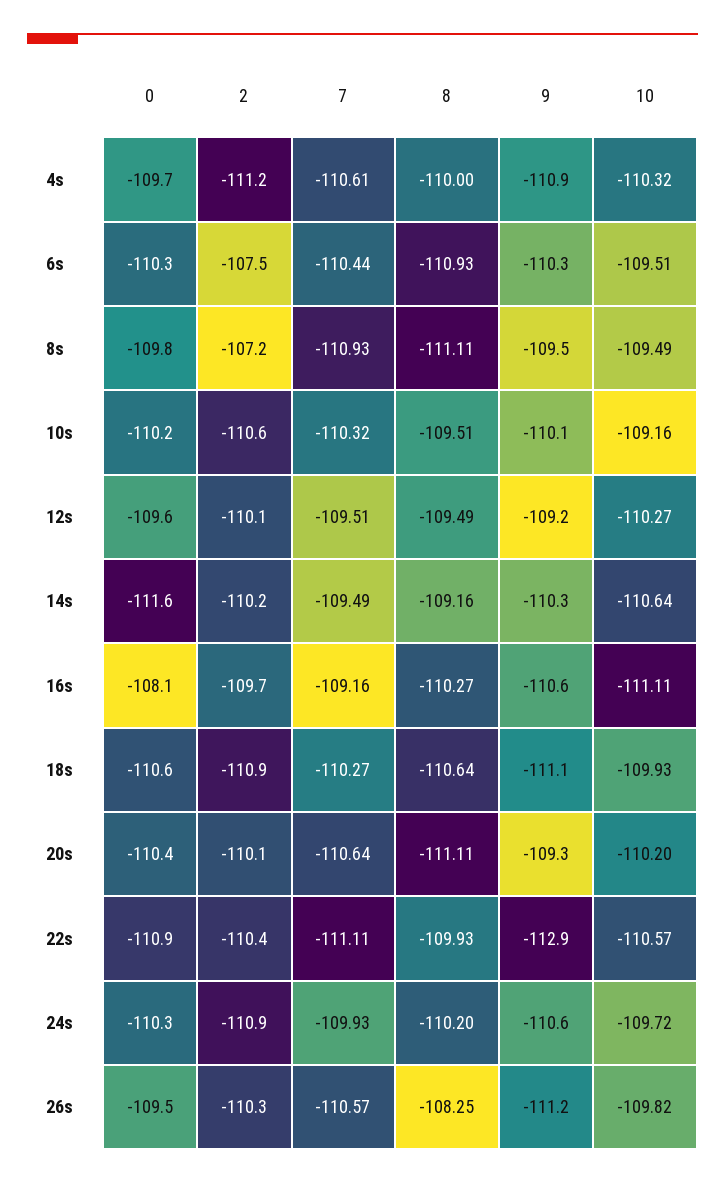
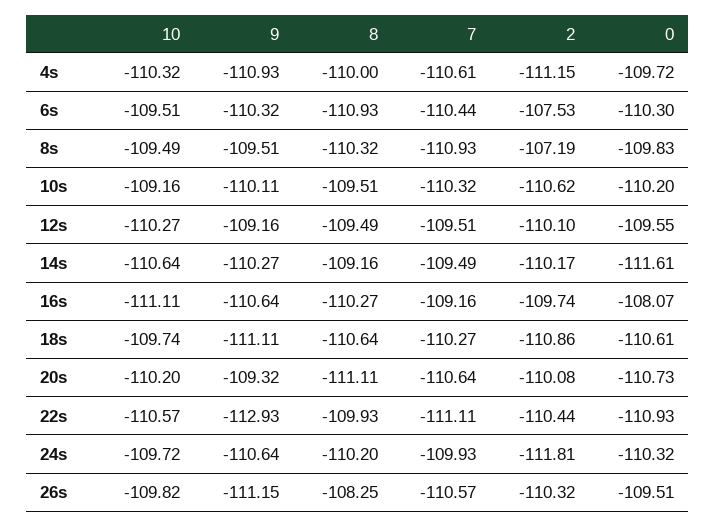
  {
    "0": {
      "4s": -109.72,
      "6s": -110.3,
      "8s": -109.83,
      "10s": -110.2,
      "12s": -109.55,
      "14s": -111.61,
      "16s": -108.07,
      "18s": -110.61,
-     "20s": -110.4,
+     "20s": -110.73,
      "22s": -110.93,
      "24s": -110.32,
      "26s": -109.51
    },
    "2": {
      "4s": -111.15,
      "6s": -107.53,
      "8s": -107.19,
      "10s": -110.62,
      "12s": -110.1,
      "14s": -110.17,
      "16s": -109.74,
      "18s": -110.86,
      "20s": -110.08,
      "22s": -110.44,
-     "24s": -110.9,
+     "24s": -111.81,
      "26s": -110.32
    },
    "7": {
      "4s": -110.61,
      "6s": -110.44,
      "8s": -110.93,
      "10s": -110.32,
      "12s": -109.51,
      "14s": -109.49,
      "16s": -109.16,
      "18s": -110.27,
      "20s": -110.64,
      "22s": -111.11,
      "24s": -109.93,
      "26s": -110.57
    },
    "8": {
      "4s": -110,
      "6s": -110.93,
-     "8s": -111.11,
+     "8s": -110.32,
      "10s": -109.51,
      "12s": -109.49,
      "14s": -109.16,
      "16s": -110.27,
      "18s": -110.64,
      "20s": -111.11,
      "22s": -109.93,
      "24s": -110.2,
      "26s": -108.25
    },
    "9": {
      "4s": -110.93,
      "6s": -110.32,
      "8s": -109.51,
      "10s": -110.11,
      "12s": -109.16,
      "14s": -110.27,
      "16s": -110.64,
      "18s": -111.11,
      "20s": -109.32,
      "22s": -112.93,
      "24s": -110.64,
      "26s": -111.15
    },
    "10": {
      "4s": -110.32,
      "6s": -109.51,
      "8s": -109.49,
      "10s": -109.16,
      "12s": -110.27,
      "14s": -110.64,
      "16s": -111.11,
-     "18s": -109.93,
+     "18s": -109.74,
      "20s": -110.2,
      "22s": -110.57,
      "24s": -109.72,
      "26s": -109.82
    }
  }

